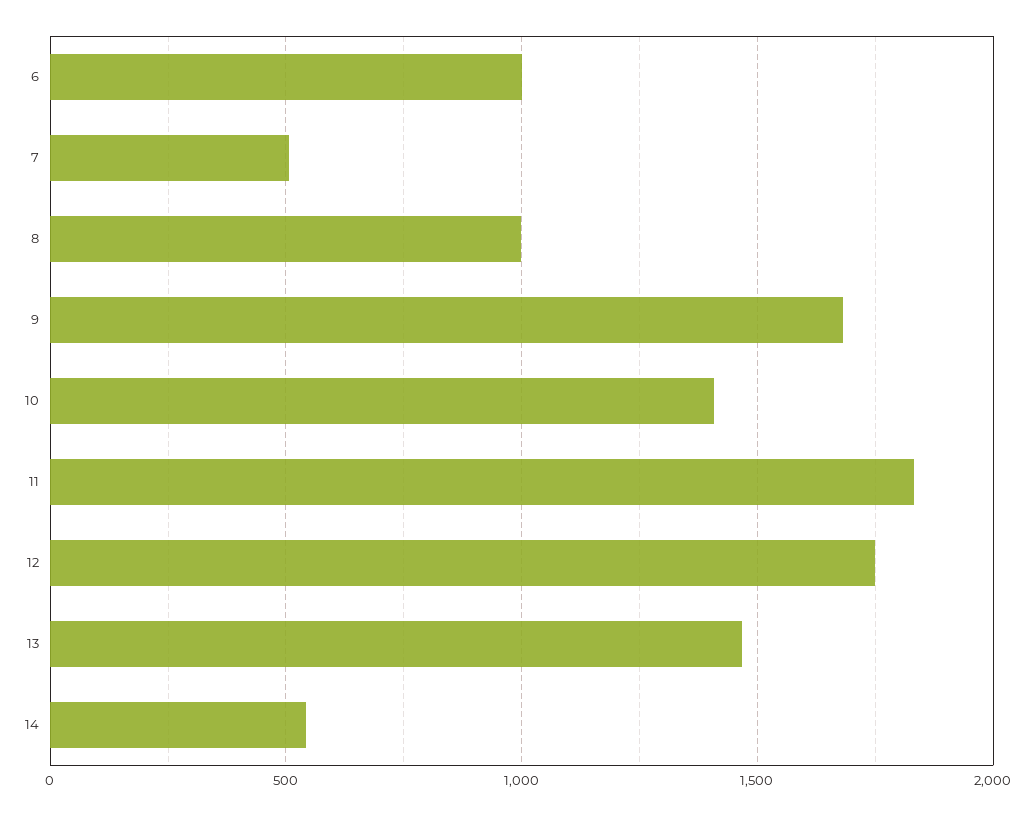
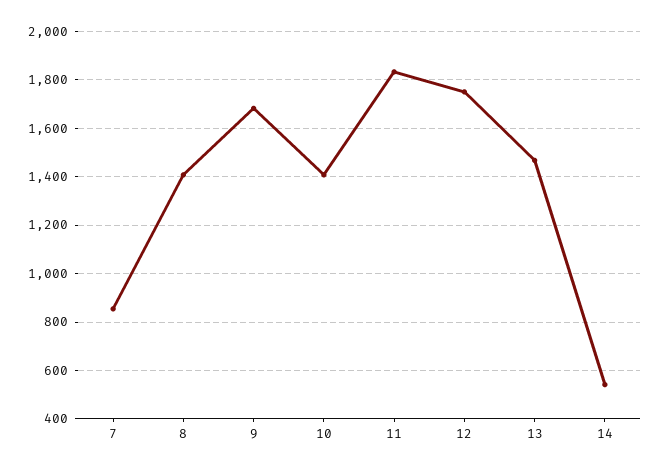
  {
-   "6": 1000,
-   "7": 500,
+   "7": 850,
-   "8": 1000,
+   "8": 1400,
    "9": 1675,
    "10": 1400,
    "11": 1825,
    "12": 1750,
    "13": 1475,
    "14": 550
  }

